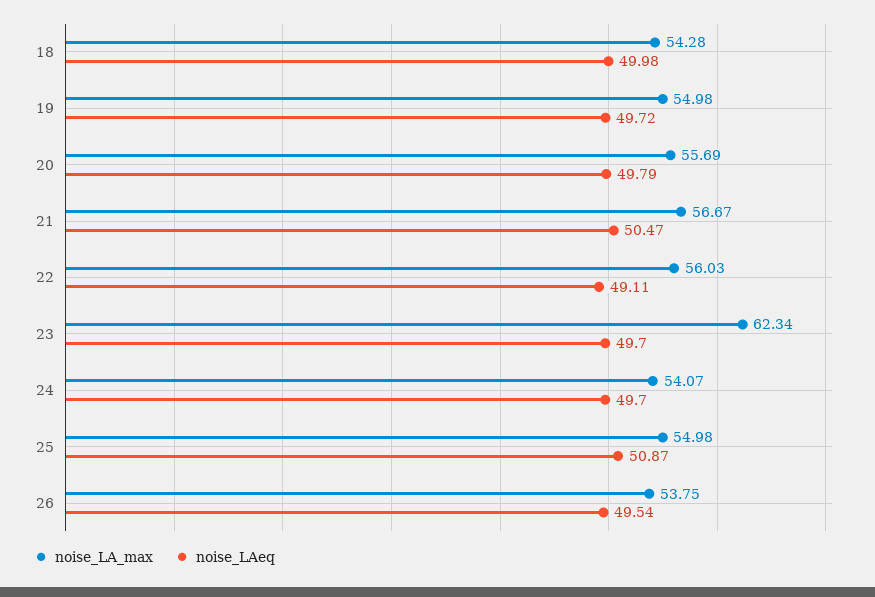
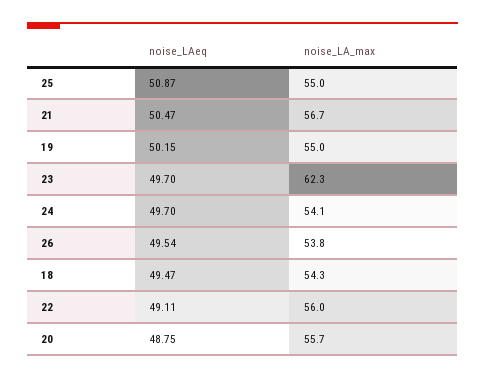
  {
    "noise_LA_max": {
      "18": 54.28,
      "19": 54.98,
      "20": 55.69,
      "21": 56.67,
      "22": 56.03,
      "23": 62.34,
      "24": 54.07,
      "25": 54.98,
      "26": 53.75
    },
    "noise_LAeq": {
-     "18": 49.98,
+     "18": 49.47,
-     "19": 49.72,
+     "19": 50.15,
-     "20": 49.79,
+     "20": 48.75,
      "21": 50.47,
      "22": 49.11,
      "23": 49.7,
      "24": 49.7,
      "25": 50.87,
      "26": 49.54
    }
  }

